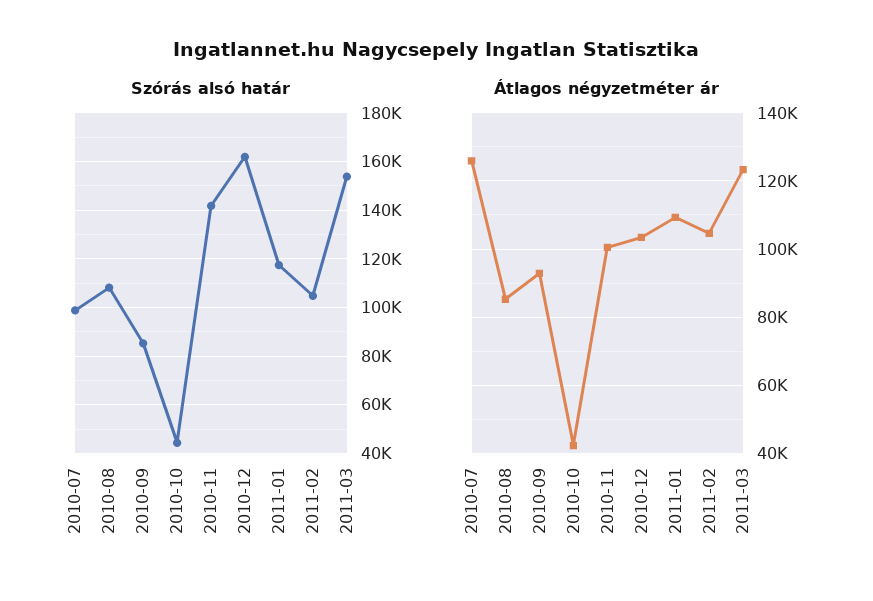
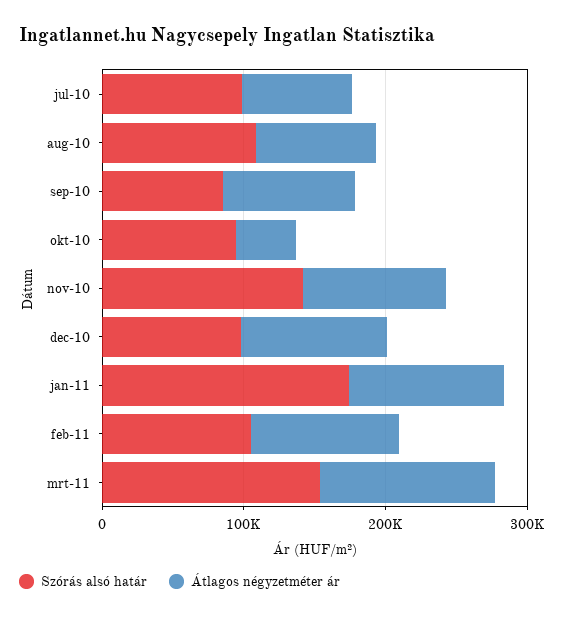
  {
    "Szórás alsó határ": {
      "2010-07": 100000,
      "2010-08": 107500,
      "2010-09": 85000,
-     "2010-10": 45000,
+     "2010-10": 100000,
      "2010-11": 142500,
-     "2010-12": 162500,
+     "2010-12": 100000,
-     "2011-01": 117500,
+     "2011-01": 180000,
      "2011-02": 105000,
      "2011-03": 152500
    },
    "Átlagos négyzetméter ár": {
-     "2010-07": 126000,
+     "2010-07": 80000,
      "2010-08": 86000,
      "2010-09": 92000,
      "2010-10": 42000,
      "2010-11": 100000,
      "2010-12": 104000,
      "2011-01": 110000,
      "2011-02": 104000,
      "2011-03": 124000
    }
  }

